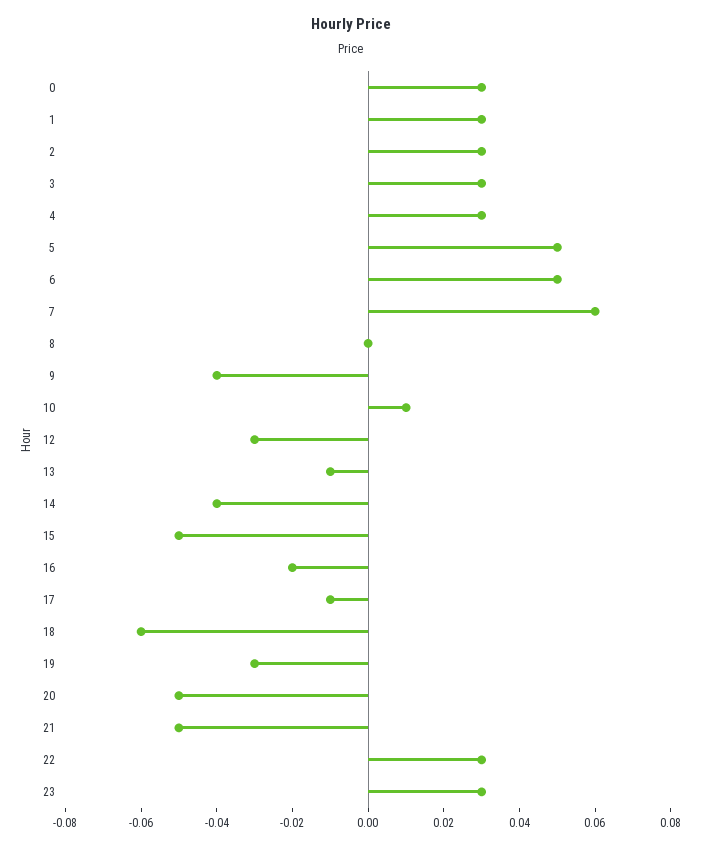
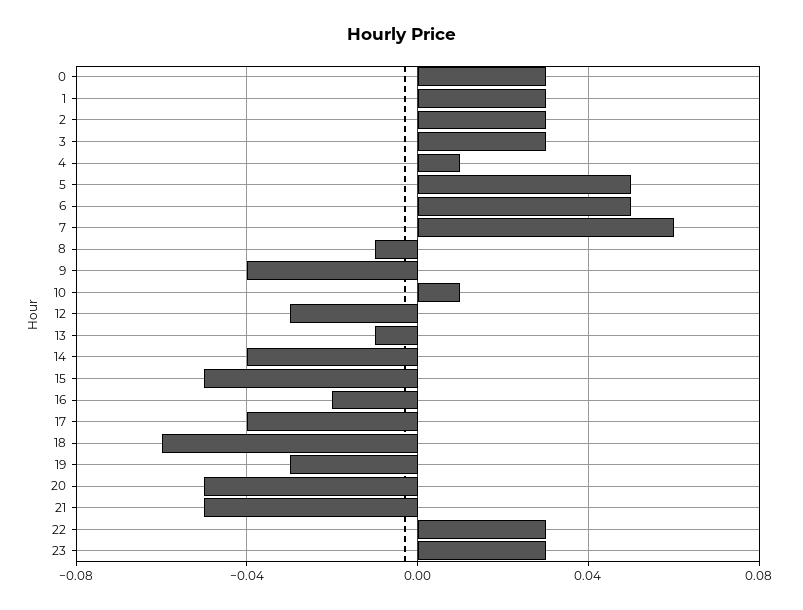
  {
    "0": 0.03,
    "1": 0.03,
    "2": 0.03,
    "3": 0.03,
-   "4": 0.03,
+   "4": 0.01,
    "5": 0.05,
    "6": 0.05,
    "7": 0.06,
-   "8": 0,
+   "8": -0.01,
    "9": -0.04,
    "10": 0.01,
    "12": -0.03,
    "13": -0.01,
    "14": -0.04,
    "15": -0.05,
    "16": -0.02,
-   "17": -0.01,
+   "17": -0.04,
    "18": -0.06,
    "19": -0.03,
    "20": -0.05,
    "21": -0.05,
    "22": 0.03,
    "23": 0.03
  }

